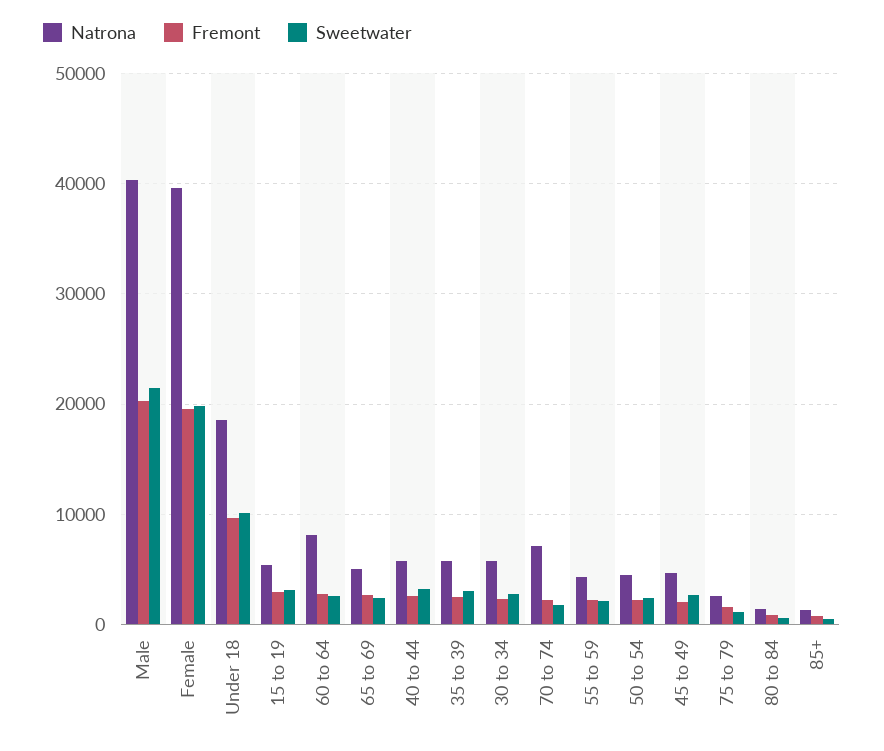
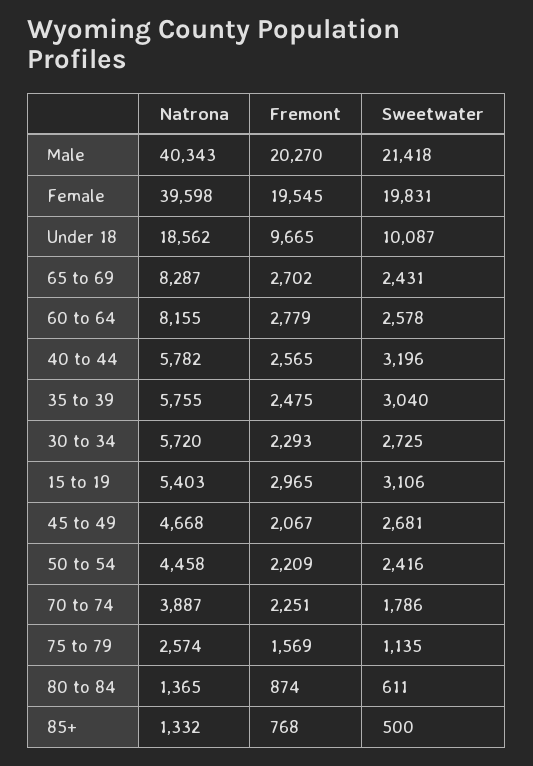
  {
    "Natrona": {
      "Male": 40343,
      "Female": 39598,
      "Under 18": 18562,
      "15 to 19": 5403,
      "60 to 64": 8155,
-     "65 to 69": 5000,
+     "65 to 69": 8287,
      "40 to 44": 5782,
      "35 to 39": 5755,
      "30 to 34": 5720,
-     "70 to 74": 7000,
+     "70 to 74": 3887,
-     "55 to 59": 4000,
      "50 to 54": 4458,
      "45 to 49": 4668,
      "75 to 79": 2574,
      "80 to 84": 1365,
      "85+": 1332
    },
    "Fremont": {
      "Male": 20270,
      "Female": 19545,
      "Under 18": 9665,
      "15 to 19": 2965,
      "60 to 64": 2779,
      "65 to 69": 2702,
      "40 to 44": 2565,
      "35 to 39": 2475,
      "30 to 34": 2293,
      "70 to 74": 2251,
-     "55 to 59": 2000,
      "50 to 54": 2209,
      "45 to 49": 2067,
      "75 to 79": 1569,
      "80 to 84": 874,
      "85+": 768
    },
    "Sweetwater": {
      "Male": 21418,
      "Female": 19831,
      "Under 18": 10087,
      "15 to 19": 3106,
      "60 to 64": 2578,
      "65 to 69": 2431,
      "40 to 44": 3196,
      "35 to 39": 3040,
      "30 to 34": 2725,
      "70 to 74": 1786,
-     "55 to 59": 2000,
      "50 to 54": 2416,
      "45 to 49": 2681,
      "75 to 79": 1135,
      "80 to 84": 611,
      "85+": 500
    }
  }

